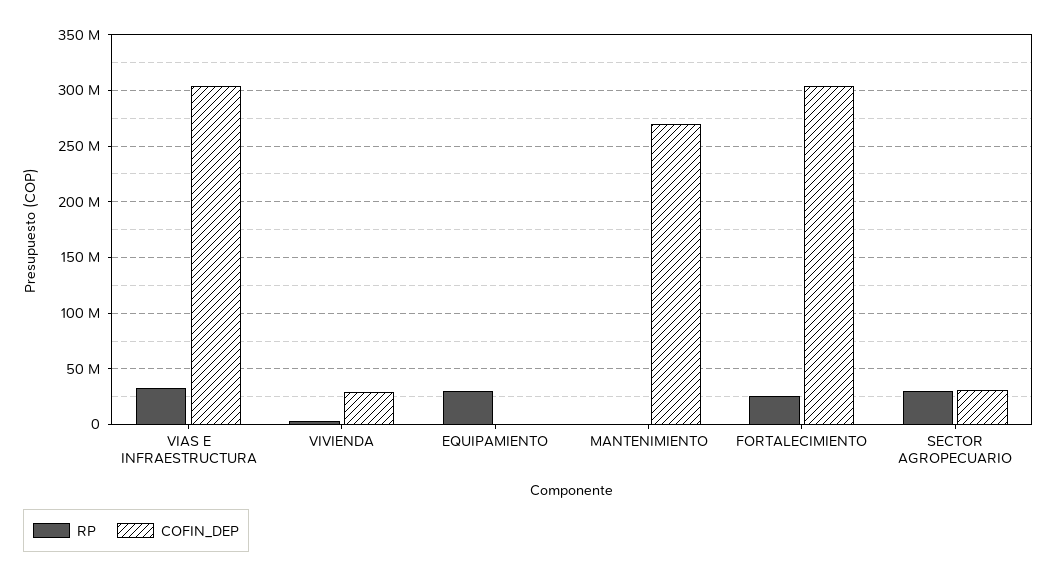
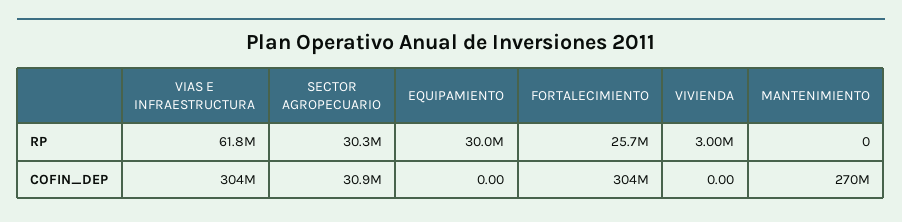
  {
    "RP": {
-     "VIAS E INFRAESTRUCTURA": 30000000,
+     "VIAS E INFRAESTRUCTURA": 61800000,
      "VIVIENDA": 3000000,
      "EQUIPAMIENTO": 30000000,
      "MANTENIMIENTO": 0,
      "FORTALECIMIENTO": 25700000,
      "SECTOR AGROPECUARIO": 30300000
    },
    "COFIN_DEP": {
      "VIAS E INFRAESTRUCTURA": 304000000,
-     "VIVIENDA": 30000000,
+     "VIVIENDA": 0,
      "EQUIPAMIENTO": 0,
      "MANTENIMIENTO": 270000000,
      "FORTALECIMIENTO": 304000000,
      "SECTOR AGROPECUARIO": 30900000
    }
  }

